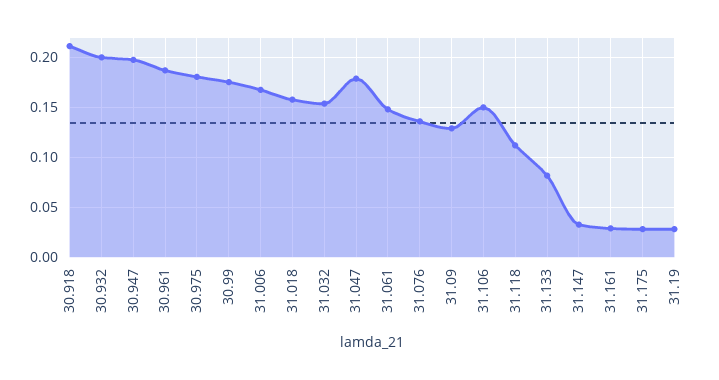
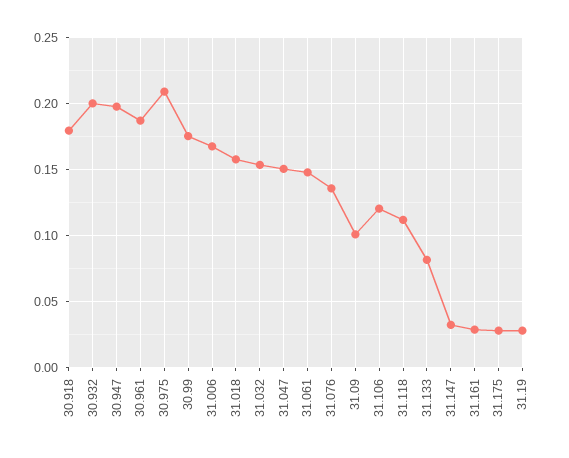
  {
-   "30.918": 0.21,
+   "30.918": 0.18,
    "30.932": 0.2,
    "30.947": 0.2,
    "30.961": 0.185,
-   "30.975": 0.18,
+   "30.975": 0.21,
    "30.99": 0.175,
    "31.006": 0.17,
    "31.018": 0.16,
    "31.032": 0.155,
-   "31.047": 0.18,
+   "31.047": 0.15,
    "31.061": 0.15,
    "31.076": 0.135,
-   "31.09": 0.13,
+   "31.09": 0.1,
-   "31.106": 0.15,
+   "31.106": 0.12,
    "31.118": 0.11,
    "31.133": 0.08,
    "31.147": 0.03,
    "31.161": 0.03,
    "31.175": 0.03,
    "31.19": 0.03
  }

